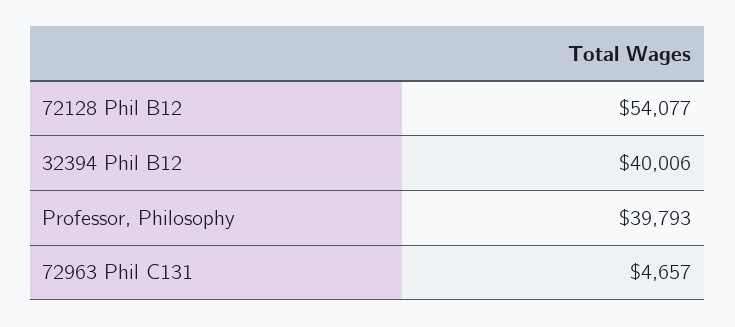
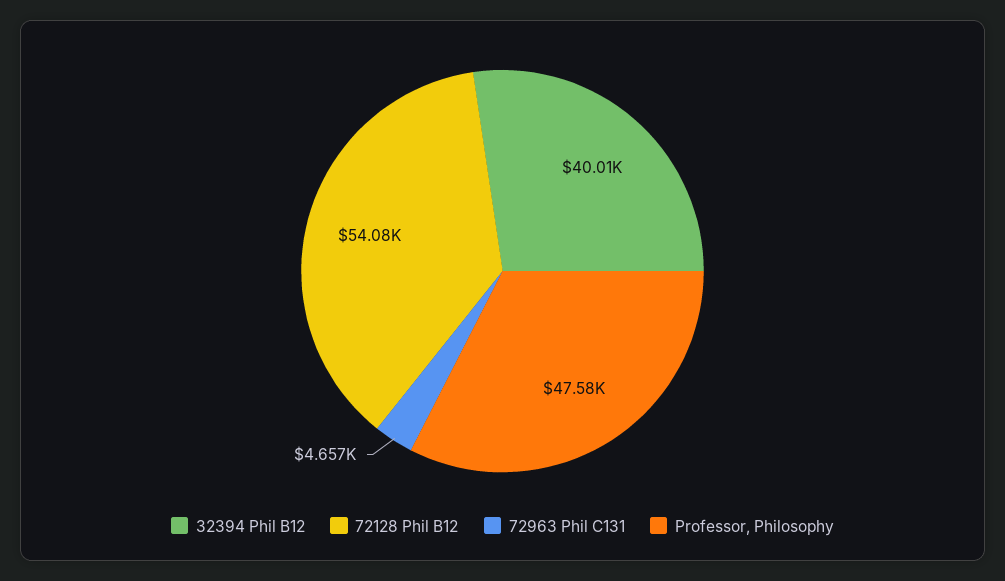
  {
    "72128 Phil B12": 54077,
    "32394 Phil B12": 40006,
-   "Professor, Philosophy": 39793,
+   "Professor, Philosophy": 47580,
    "72963 Phil C131": 4657
  }

